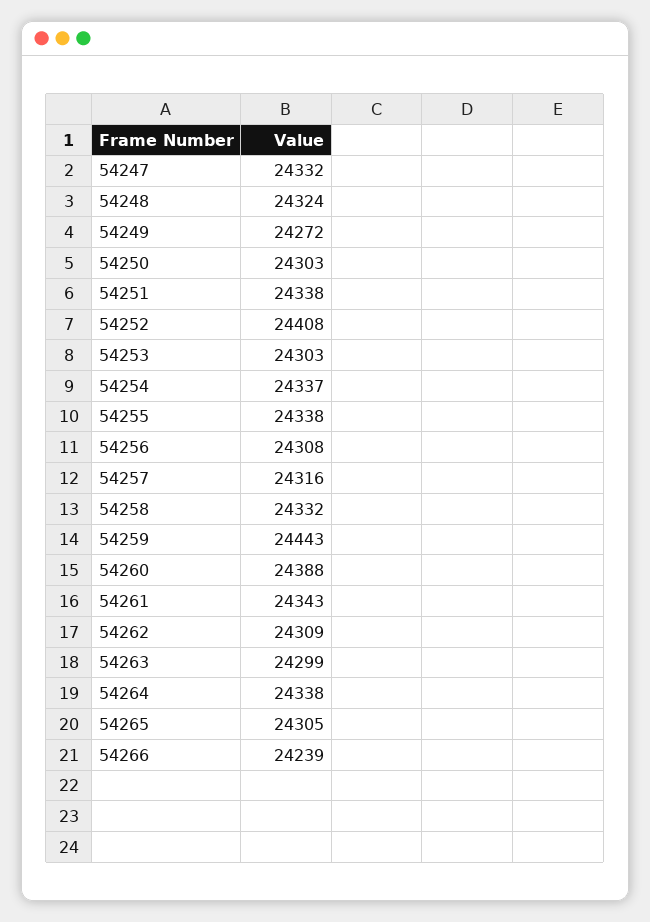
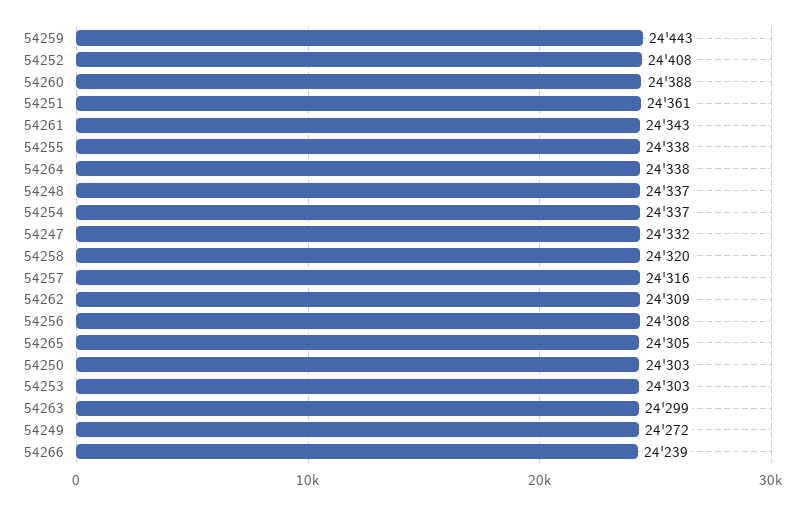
  {
    "54247": 24332,
-   "54248": 24324,
+   "54248": 24337,
    "54249": 24272,
    "54250": 24303,
-   "54251": 24338,
+   "54251": 24361,
    "54252": 24408,
    "54253": 24303,
    "54254": 24337,
    "54255": 24338,
    "54256": 24308,
    "54257": 24316,
-   "54258": 24332,
+   "54258": 24320,
    "54259": 24443,
    "54260": 24388,
    "54261": 24343,
    "54262": 24309,
    "54263": 24299,
    "54264": 24338,
    "54265": 24305,
    "54266": 24239
  }

